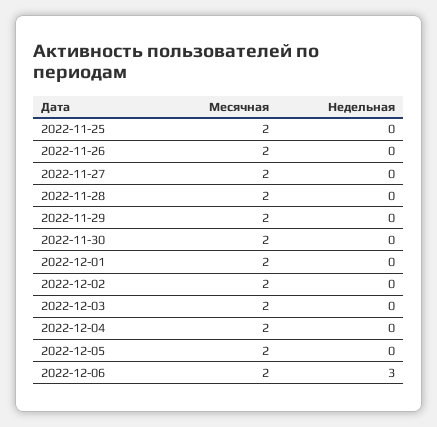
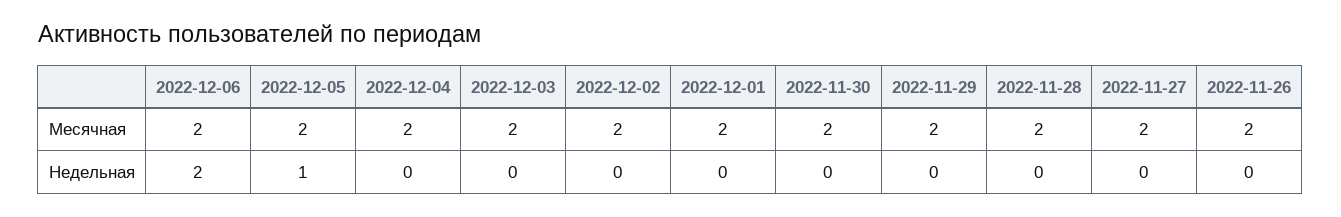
  {
    "Месячная": {
-     "2022-11-25": 2,
      "2022-11-26": 2,
      "2022-11-27": 2,
      "2022-11-28": 2,
      "2022-11-29": 2,
      "2022-11-30": 2,
      "2022-12-01": 2,
      "2022-12-02": 2,
      "2022-12-03": 2,
      "2022-12-04": 2,
      "2022-12-05": 2,
      "2022-12-06": 2
    },
    "Недельная": {
-     "2022-11-25": 0,
      "2022-11-26": 0,
      "2022-11-27": 0,
      "2022-11-28": 0,
      "2022-11-29": 0,
      "2022-11-30": 0,
      "2022-12-01": 0,
      "2022-12-02": 0,
      "2022-12-03": 0,
      "2022-12-04": 0,
-     "2022-12-05": 0,
+     "2022-12-05": 1,
-     "2022-12-06": 3
+     "2022-12-06": 2
    }
  }

